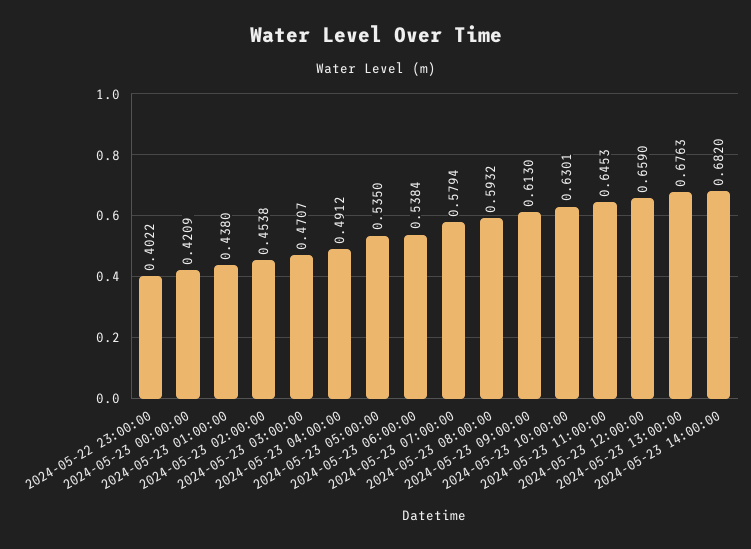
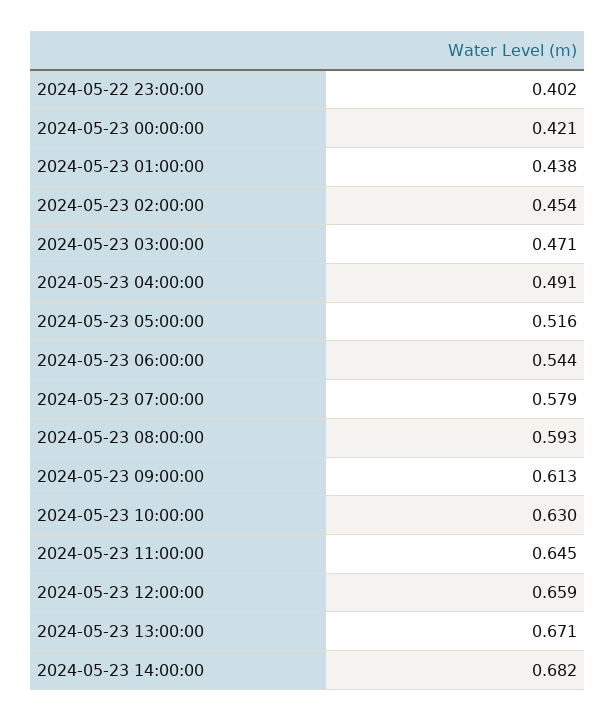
  {
    "2024-05-22 23:00:00": 0.4022,
    "2024-05-23 00:00:00": 0.4209,
    "2024-05-23 01:00:00": 0.438,
    "2024-05-23 02:00:00": 0.4538,
    "2024-05-23 03:00:00": 0.4707,
    "2024-05-23 04:00:00": 0.4912,
-   "2024-05-23 05:00:00": 0.535,
+   "2024-05-23 05:00:00": 0.516,
-   "2024-05-23 06:00:00": 0.5384,
+   "2024-05-23 06:00:00": 0.544,
    "2024-05-23 07:00:00": 0.5794,
    "2024-05-23 08:00:00": 0.5932,
    "2024-05-23 09:00:00": 0.613,
    "2024-05-23 10:00:00": 0.6301,
    "2024-05-23 11:00:00": 0.6453,
    "2024-05-23 12:00:00": 0.659,
-   "2024-05-23 13:00:00": 0.6763,
+   "2024-05-23 13:00:00": 0.671,
    "2024-05-23 14:00:00": 0.682
  }

